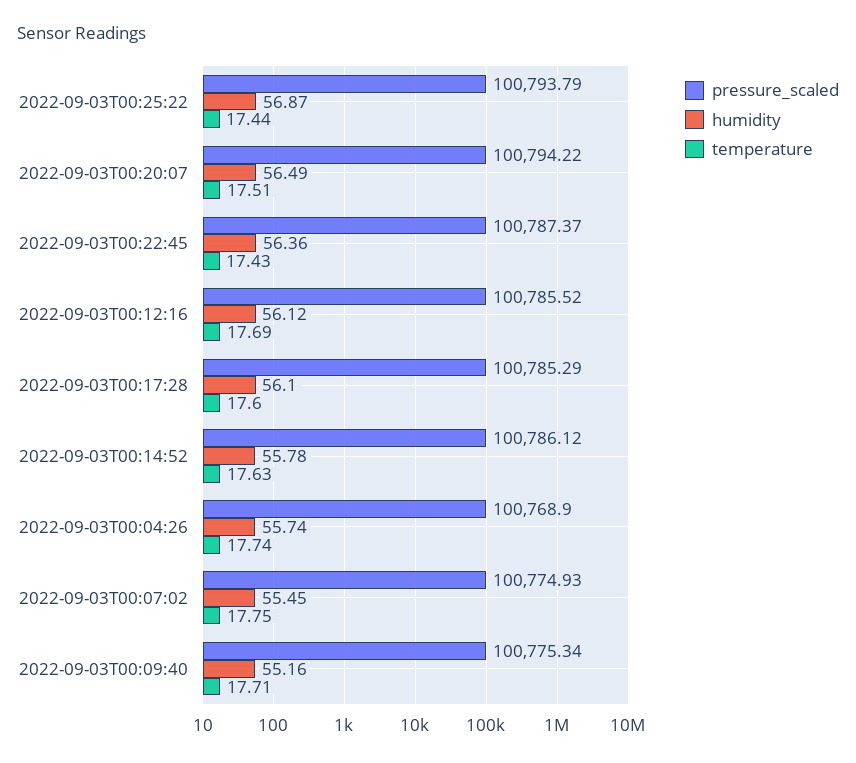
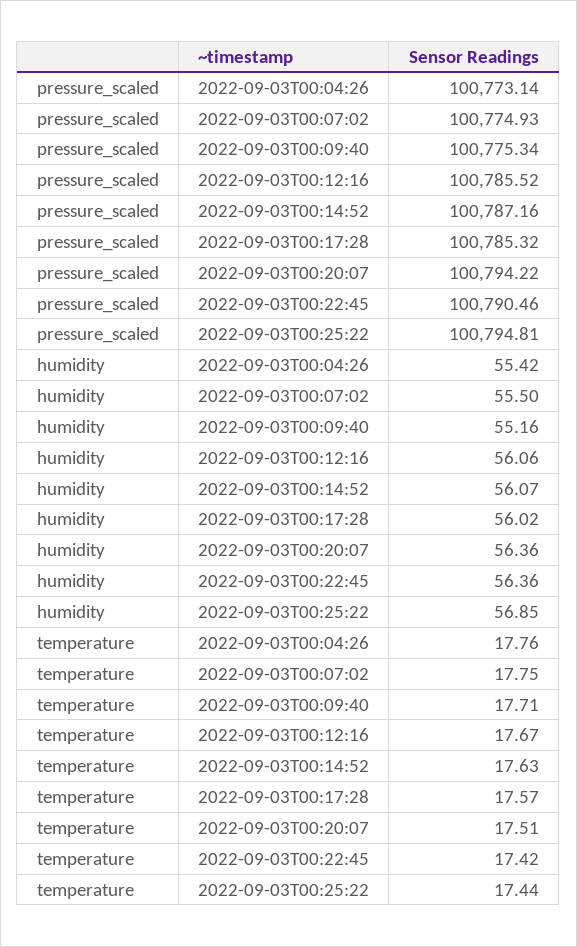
  {
    "pressure_scaled": {
-     "2022-09-03T00:25:22": 100793.79,
+     "2022-09-03T00:25:22": 100794.81,
      "2022-09-03T00:20:07": 100794.22,
-     "2022-09-03T00:22:45": 100787.37,
+     "2022-09-03T00:22:45": 100790.46,
      "2022-09-03T00:12:16": 100785.52,
-     "2022-09-03T00:17:28": 100785.29,
+     "2022-09-03T00:17:28": 100785.32,
-     "2022-09-03T00:14:52": 100786.12,
+     "2022-09-03T00:14:52": 100787.16,
-     "2022-09-03T00:04:26": 100768.9,
+     "2022-09-03T00:04:26": 100773.14,
      "2022-09-03T00:07:02": 100774.93,
      "2022-09-03T00:09:40": 100775.34
    },
    "humidity": {
-     "2022-09-03T00:25:22": 56.87,
+     "2022-09-03T00:25:22": 56.85,
-     "2022-09-03T00:20:07": 56.49,
+     "2022-09-03T00:20:07": 56.36,
      "2022-09-03T00:22:45": 56.36,
-     "2022-09-03T00:12:16": 56.12,
+     "2022-09-03T00:12:16": 56.06,
-     "2022-09-03T00:17:28": 56.1,
+     "2022-09-03T00:17:28": 56.02,
-     "2022-09-03T00:14:52": 55.78,
+     "2022-09-03T00:14:52": 56.07,
-     "2022-09-03T00:04:26": 55.74,
+     "2022-09-03T00:04:26": 55.42,
-     "2022-09-03T00:07:02": 55.45,
+     "2022-09-03T00:07:02": 55.5,
      "2022-09-03T00:09:40": 55.16
    },
    "temperature": {
      "2022-09-03T00:25:22": 17.44,
      "2022-09-03T00:20:07": 17.51,
-     "2022-09-03T00:22:45": 17.43,
+     "2022-09-03T00:22:45": 17.42,
-     "2022-09-03T00:12:16": 17.69,
+     "2022-09-03T00:12:16": 17.67,
-     "2022-09-03T00:17:28": 17.6,
+     "2022-09-03T00:17:28": 17.57,
      "2022-09-03T00:14:52": 17.63,
-     "2022-09-03T00:04:26": 17.74,
+     "2022-09-03T00:04:26": 17.76,
      "2022-09-03T00:07:02": 17.75,
      "2022-09-03T00:09:40": 17.71
    }
  }

